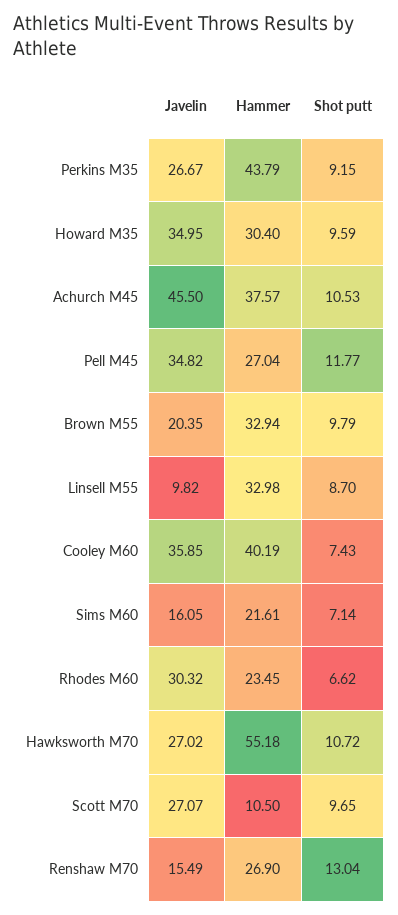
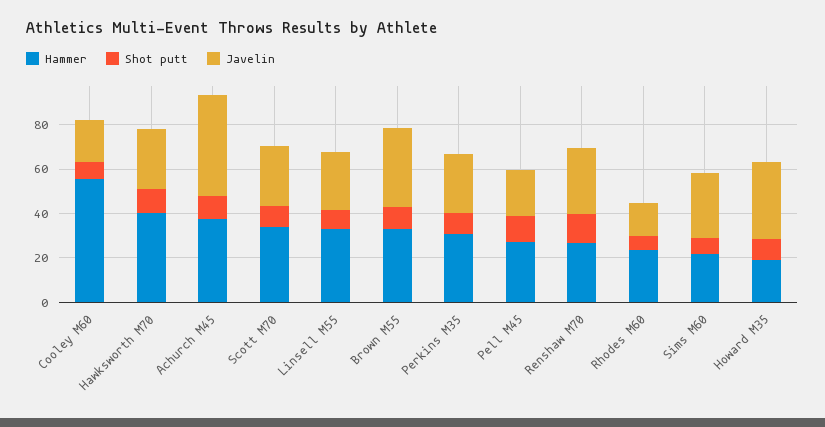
  {
    "Javelin": {
      "Perkins M35": 26.67,
      "Howard M35": 34.95,
      "Achurch M45": 45.5,
-     "Pell M45": 34.82,
+     "Pell M45": 20,
-     "Brown M55": 20.35,
+     "Brown M55": 35,
-     "Linsell M55": 9.82,
+     "Linsell M55": 25,
-     "Cooley M60": 35.85,
+     "Cooley M60": 20,
-     "Sims M60": 16.05,
+     "Sims M60": 30,
-     "Rhodes M60": 30.32,
+     "Rhodes M60": 15,
      "Hawksworth M70": 27.02,
      "Scott M70": 27.07,
-     "Renshaw M70": 15.49
+     "Renshaw M70": 30
    },
    "Hammer": {
-     "Perkins M35": 43.79,
+     "Perkins M35": 30,
-     "Howard M35": 30.4,
+     "Howard M35": 20,
      "Achurch M45": 37.57,
      "Pell M45": 27.04,
      "Brown M55": 32.94,
      "Linsell M55": 32.98,
-     "Cooley M60": 40.19,
+     "Cooley M60": 55,
      "Sims M60": 21.61,
      "Rhodes M60": 23.45,
-     "Hawksworth M70": 55.18,
+     "Hawksworth M70": 40,
-     "Scott M70": 10.5,
+     "Scott M70": 35,
      "Renshaw M70": 26.9
    },
    "Shot putt": {
      "Perkins M35": 9.15,
      "Howard M35": 9.59,
      "Achurch M45": 10.53,
      "Pell M45": 11.77,
      "Brown M55": 9.79,
      "Linsell M55": 8.7,
      "Cooley M60": 7.43,
      "Sims M60": 7.14,
      "Rhodes M60": 6.62,
      "Hawksworth M70": 10.72,
      "Scott M70": 9.65,
      "Renshaw M70": 13.04
    }
  }

